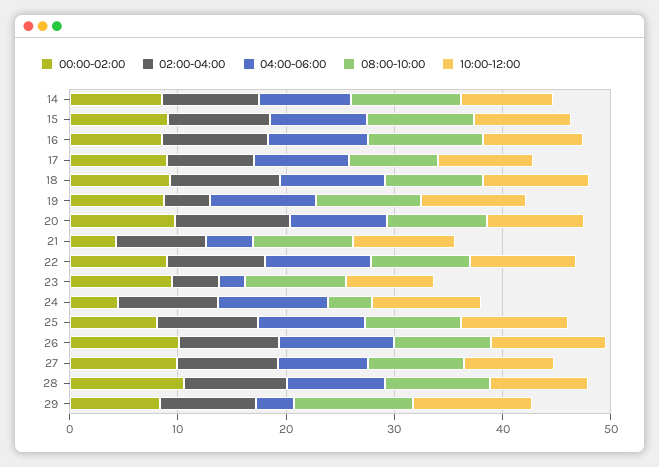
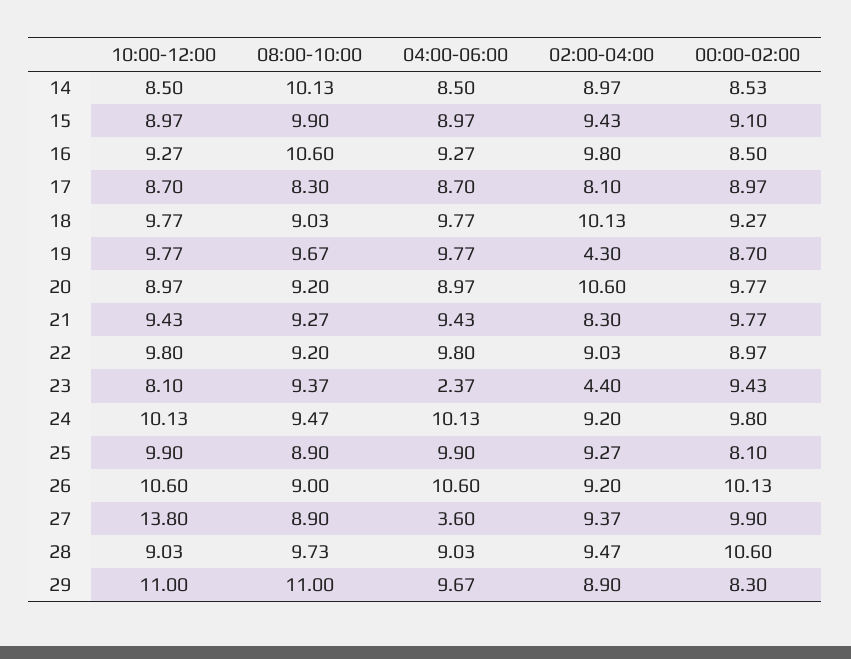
  {
    "00:00-02:00": {
      "14": 8.53,
      "15": 9.1,
      "16": 8.5,
      "17": 8.97,
      "18": 9.27,
      "19": 8.7,
      "20": 9.77,
-     "21": 4,
+     "21": 9.77,
      "22": 8.97,
      "23": 9.43,
-     "24": 4,
+     "24": 9.8,
      "25": 8.1,
      "26": 10.13,
      "27": 9.9,
      "28": 10.6,
      "29": 8.3
    },
    "02:00-04:00": {
      "14": 8.97,
      "15": 9.43,
      "16": 9.8,
      "17": 8.1,
      "18": 10.13,
      "19": 4.3,
      "20": 10.6,
      "21": 8.3,
      "22": 9.03,
      "23": 4.4,
      "24": 9.2,
      "25": 9.27,
      "26": 9.2,
      "27": 9.37,
      "28": 9.47,
      "29": 8.9
    },
    "04:00-06:00": {
      "14": 8.5,
      "15": 8.97,
      "16": 9.27,
      "17": 8.7,
      "18": 9.77,
      "19": 9.77,
      "20": 8.97,
-     "21": 4,
+     "21": 9.43,
      "22": 9.8,
      "23": 2.37,
      "24": 10.13,
      "25": 9.9,
      "26": 10.6,
-     "27": 8,
+     "27": 3.6,
      "28": 9.03,
-     "29": 4
+     "29": 9.67
    },
    "08:00-10:00": {
      "14": 10.13,
      "15": 9.9,
      "16": 10.6,
      "17": 8.3,
      "18": 9.03,
      "19": 9.67,
      "20": 9.2,
      "21": 9.27,
      "22": 9.2,
      "23": 9.37,
-     "24": 4,
+     "24": 9.47,
      "25": 8.9,
      "26": 9,
      "27": 8.9,
      "28": 9.73,
      "29": 11
    },
    "10:00-12:00": {
      "14": 8.5,
      "15": 8.97,
      "16": 9.27,
      "17": 8.7,
      "18": 9.77,
      "19": 9.77,
      "20": 8.97,
      "21": 9.43,
      "22": 9.8,
      "23": 8.1,
      "24": 10.13,
      "25": 9.9,
      "26": 10.6,
-     "27": 8,
+     "27": 13.8,
      "28": 9.03,
      "29": 11
    }
  }

